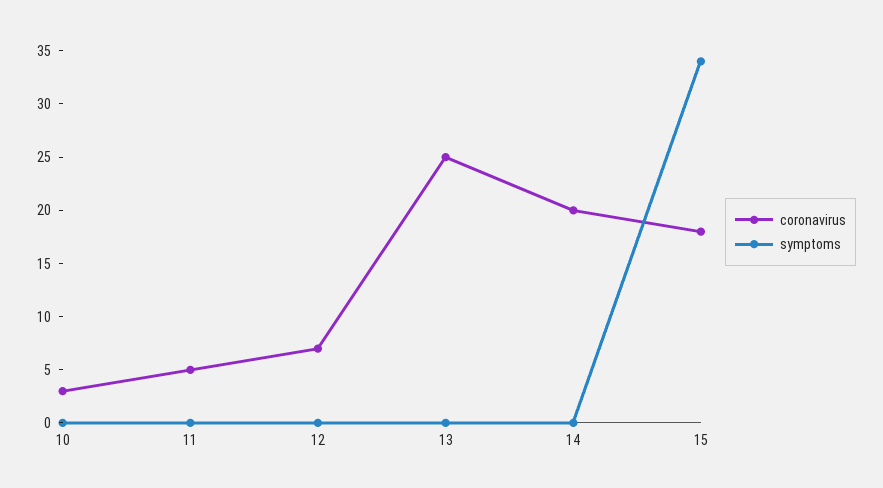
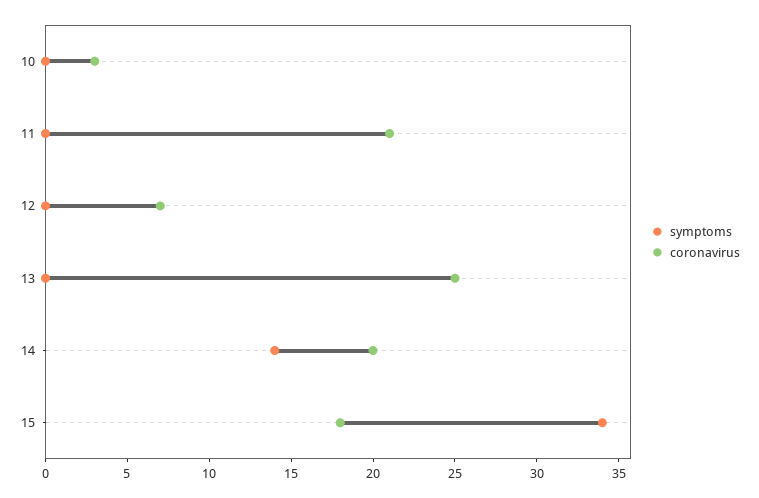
  {
    "coronavirus": {
      "10": 3,
-     "11": 5,
+     "11": 21,
      "12": 7,
      "13": 25,
      "14": 20,
      "15": 18
    },
    "symptoms": {
      "10": 0,
      "11": 0,
      "12": 0,
      "13": 0,
-     "14": 0,
+     "14": 14,
      "15": 34
    }
  }

